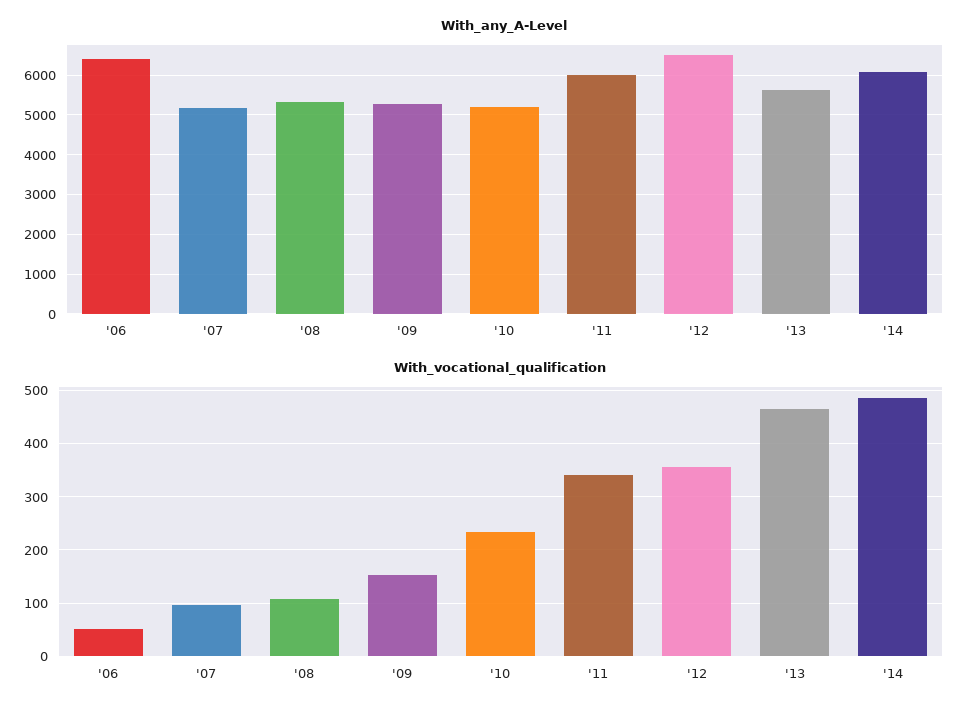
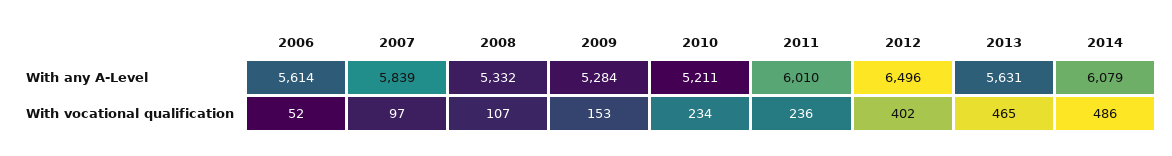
  {
    "With_any_A-Level": {
-     "'06": 6400,
+     "'06": 5614,
-     "'07": 5200,
+     "'07": 5839,
      "'08": 5332,
      "'09": 5284,
      "'10": 5211,
      "'11": 6010,
      "'12": 6496,
      "'13": 5631,
      "'14": 6079
    },
    "With_vocational_qualification": {
      "'06": 52,
      "'07": 97,
      "'08": 107,
      "'09": 153,
      "'10": 234,
-     "'11": 340,
+     "'11": 236,
-     "'12": 360,
+     "'12": 402,
      "'13": 465,
      "'14": 486
    }
  }

